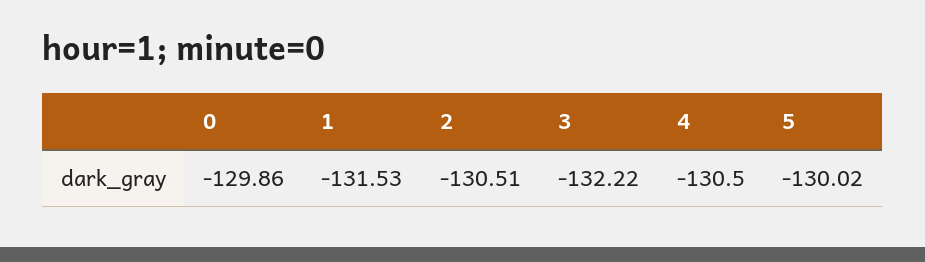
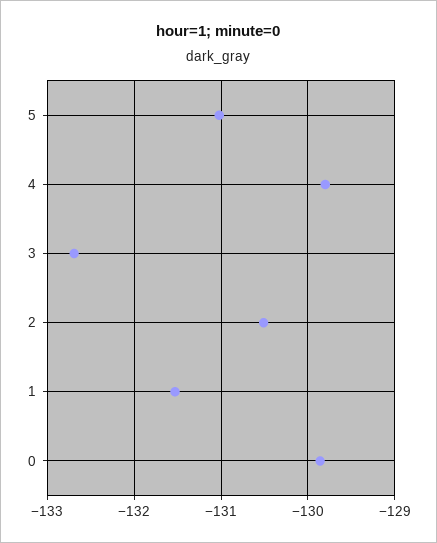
  {
    "0": -129.86,
    "1": -131.53,
    "2": -130.51,
-   "3": -132.22,
+   "3": -132.7,
-   "4": -130.5,
+   "4": -129.8,
-   "5": -130.02
+   "5": -131
  }

